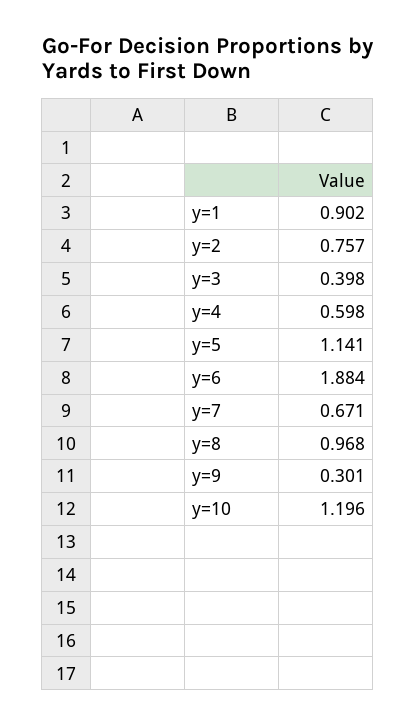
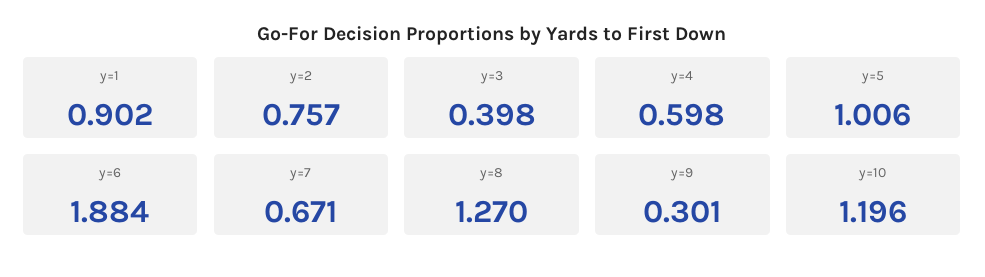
  {
    "y=1": 0.902,
    "y=2": 0.757,
    "y=3": 0.398,
    "y=4": 0.598,
-   "y=5": 1.141,
+   "y=5": 1.006,
    "y=6": 1.884,
    "y=7": 0.671,
-   "y=8": 0.968,
+   "y=8": 1.27,
    "y=9": 0.301,
    "y=10": 1.196
  }

